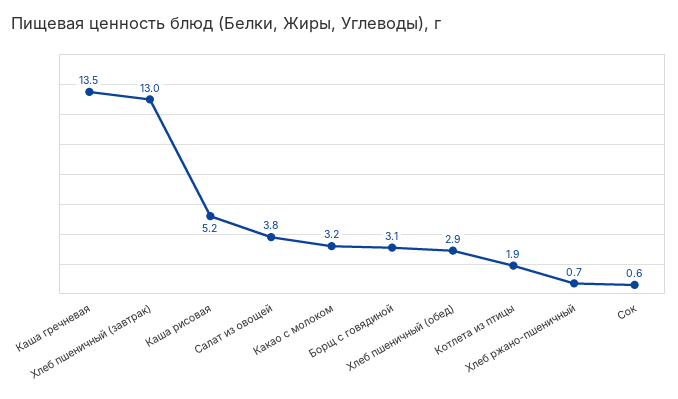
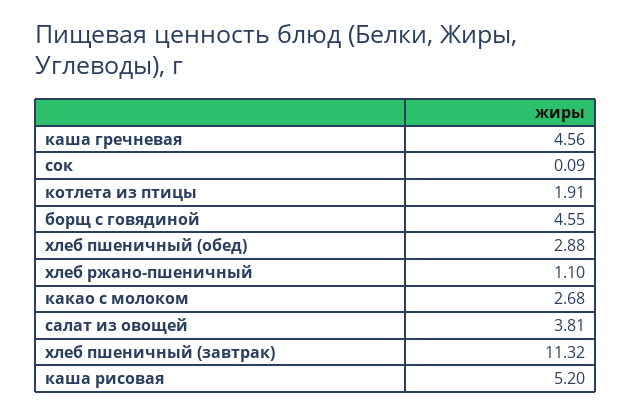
  {
-   "Каша гречневая": 13.5,
+   "Каша гречневая": 4.56,
-   "Хлеб пшеничный (завтрак)": 13,
+   "Хлеб пшеничный (завтрак)": 11.32,
    "Каша рисовая": 5.2,
    "Салат из овощей": 3.81,
-   "Какао с молоком": 3.2,
+   "Какао с молоком": 2.68,
-   "Борщ с говядиной": 3.1,
+   "Борщ с говядиной": 4.55,
    "Хлеб пшеничный (обед)": 2.88,
    "Котлета из птицы": 1.91,
-   "Хлеб ржано-пшеничный": 0.7,
+   "Хлеб ржано-пшеничный": 1.1,
-   "Сок": 0.6
+   "Сок": 0.09
  }

